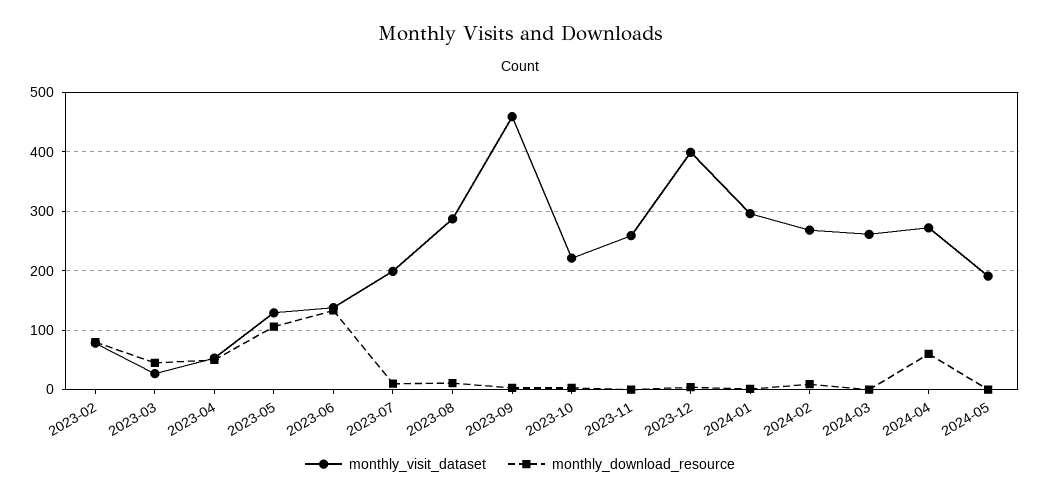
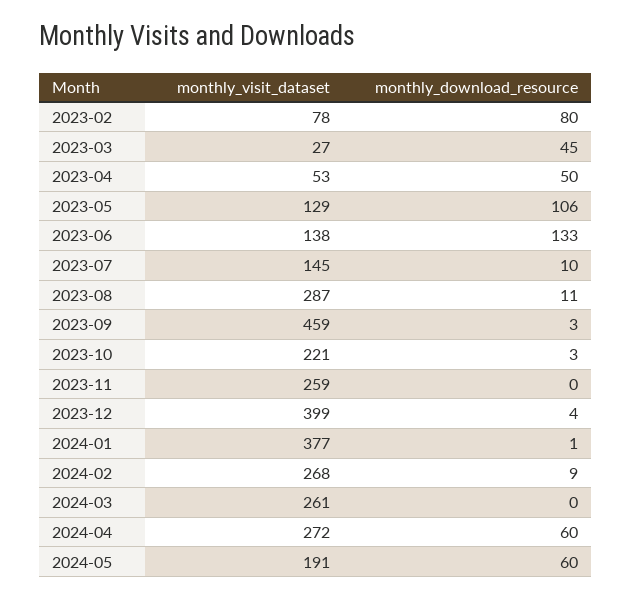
  {
    "monthly_visit_dataset": {
      "2023-02": 78,
      "2023-03": 27,
      "2023-04": 53,
      "2023-05": 129,
      "2023-06": 138,
-     "2023-07": 200,
+     "2023-07": 145,
      "2023-08": 287,
      "2023-09": 459,
      "2023-10": 221,
      "2023-11": 259,
      "2023-12": 399,
-     "2024-01": 300,
+     "2024-01": 377,
      "2024-02": 268,
      "2024-03": 261,
      "2024-04": 272,
      "2024-05": 191
    },
    "monthly_download_resource": {
      "2023-02": 80,
      "2023-03": 45,
      "2023-04": 50,
      "2023-05": 106,
      "2023-06": 133,
      "2023-07": 10,
      "2023-08": 11,
      "2023-09": 3,
      "2023-10": 3,
      "2023-11": 0,
      "2023-12": 4,
      "2024-01": 1,
      "2024-02": 9,
      "2024-03": 0,
      "2024-04": 60,
-     "2024-05": 0
+     "2024-05": 60
    }
  }

